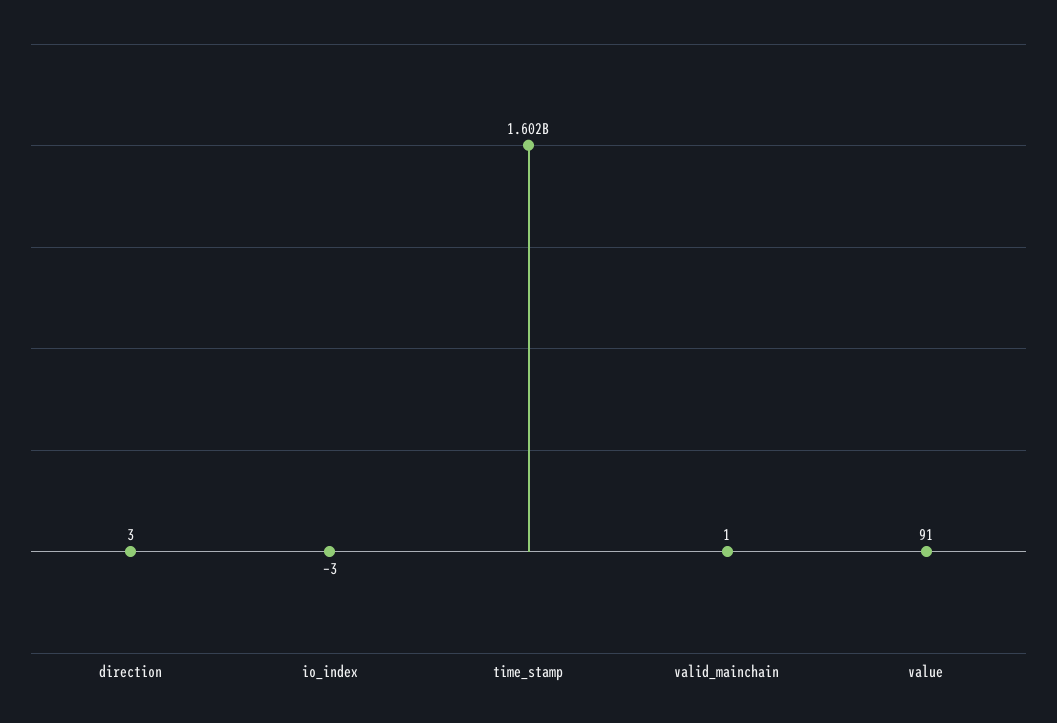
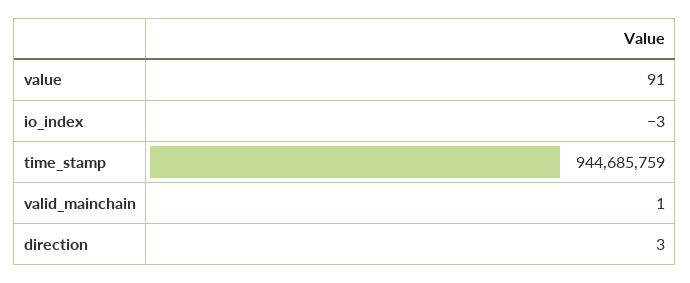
  {
    "direction": 3,
    "io_index": -3,
-   "time_stamp": 1602000000,
+   "time_stamp": 944685759,
    "valid_mainchain": 1,
    "value": 91
  }

